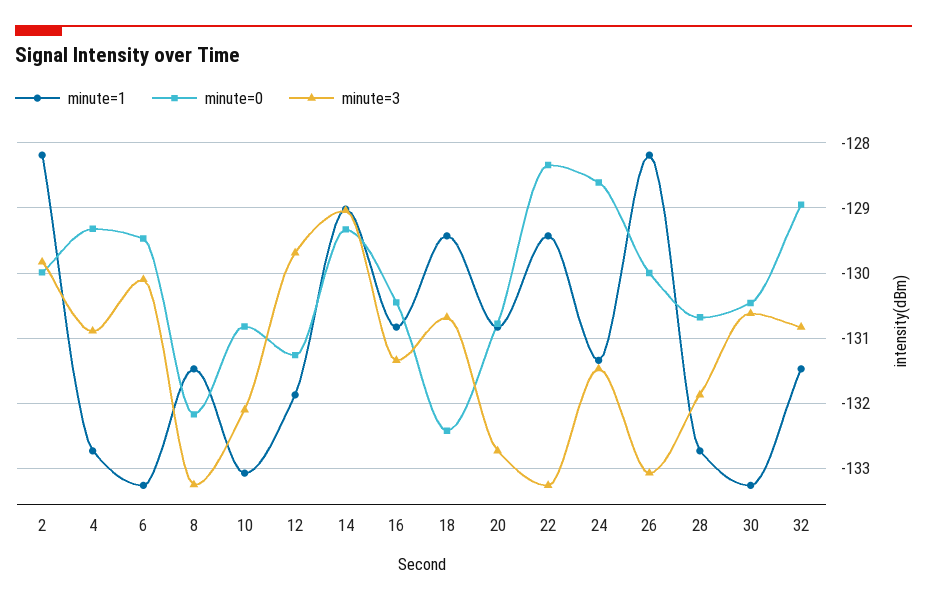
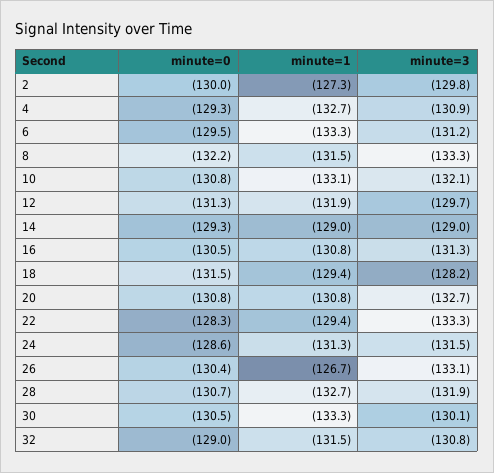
  {
    "minute=1": {
-     "2": -128.2,
+     "2": -127.3,
      "4": -132.7,
      "6": -133.3,
      "8": -131.5,
      "10": -133.1,
      "12": -131.9,
      "14": -129,
      "16": -130.8,
      "18": -129.4,
      "20": -130.8,
      "22": -129.4,
      "24": -131.3,
-     "26": -128.2,
+     "26": -126.7,
      "28": -132.7,
      "30": -133.3,
      "32": -131.5
    },
    "minute=0": {
      "2": -130,
      "4": -129.3,
      "6": -129.5,
      "8": -132.2,
      "10": -130.8,
      "12": -131.3,
      "14": -129.3,
      "16": -130.5,
-     "18": -132.4,
+     "18": -131.5,
      "20": -130.8,
      "22": -128.3,
      "24": -128.6,
-     "26": -130,
+     "26": -130.4,
      "28": -130.7,
      "30": -130.5,
      "32": -129
    },
    "minute=3": {
      "2": -129.8,
      "4": -130.9,
-     "6": -130.1,
+     "6": -131.2,
      "8": -133.3,
      "10": -132.1,
      "12": -129.7,
      "14": -129,
      "16": -131.3,
-     "18": -130.7,
+     "18": -128.2,
      "20": -132.7,
      "22": -133.3,
      "24": -131.5,
      "26": -133.1,
      "28": -131.9,
-     "30": -130.6,
+     "30": -130.1,
      "32": -130.8
    }
  }

